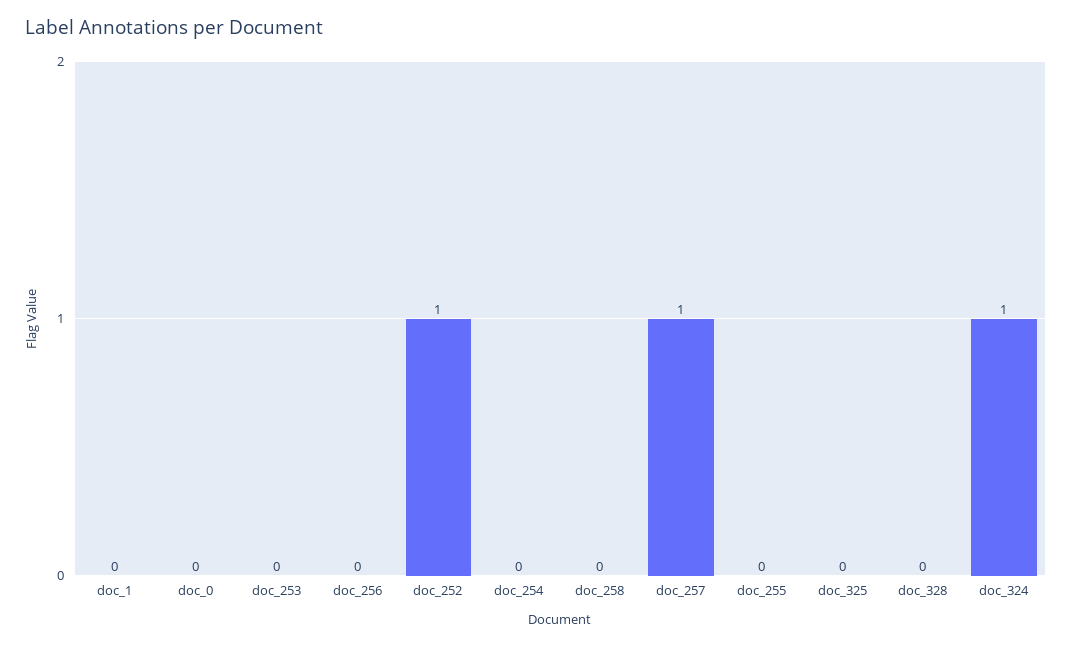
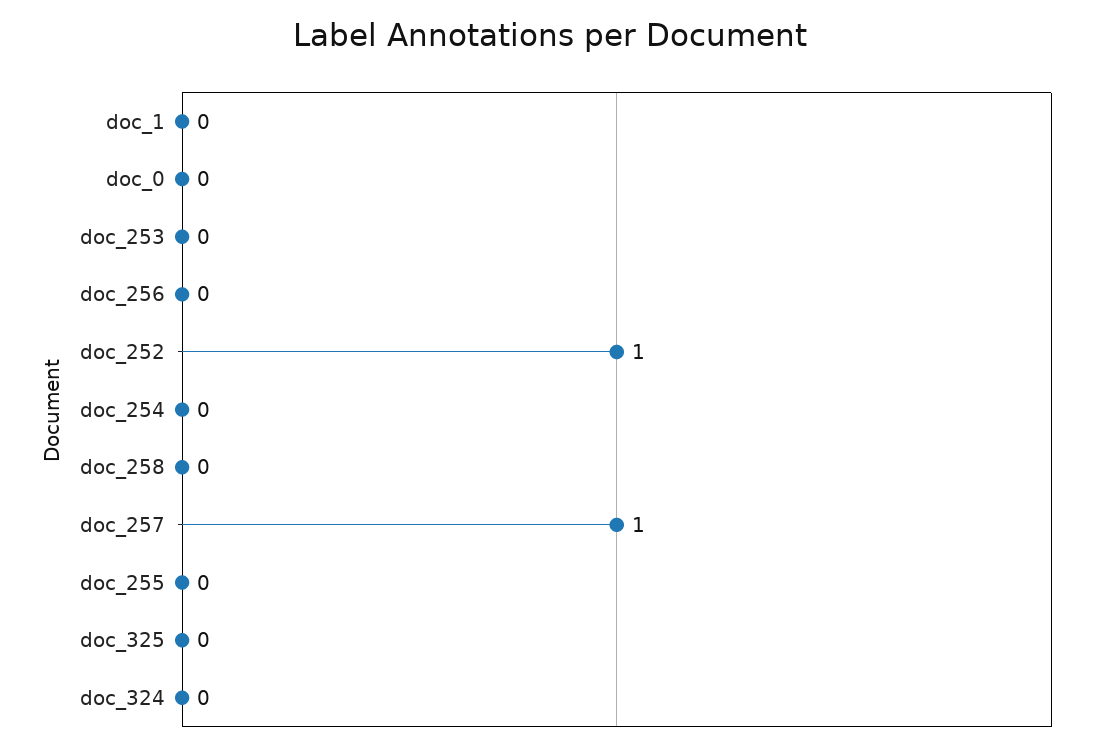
  {
    "doc_1": 0,
    "doc_0": 0,
    "doc_253": 0,
    "doc_256": 0,
    "doc_252": 1,
    "doc_254": 0,
    "doc_258": 0,
    "doc_257": 1,
    "doc_255": 0,
    "doc_325": 0,
-   "doc_328": 0,
-   "doc_324": 1
+   "doc_324": 0
  }

